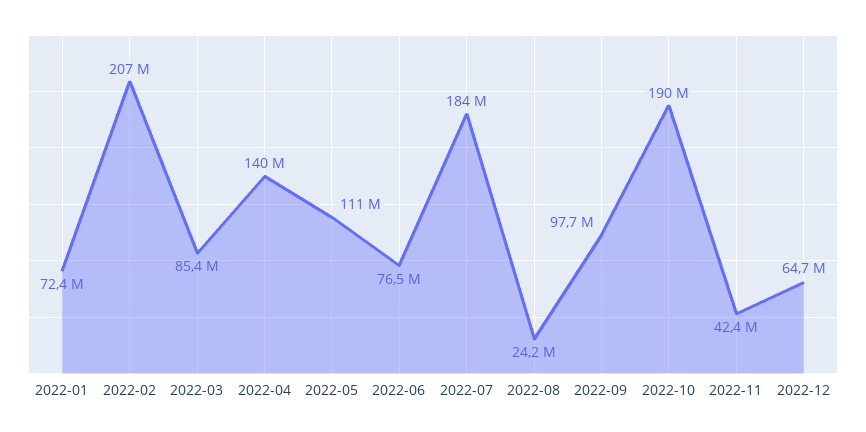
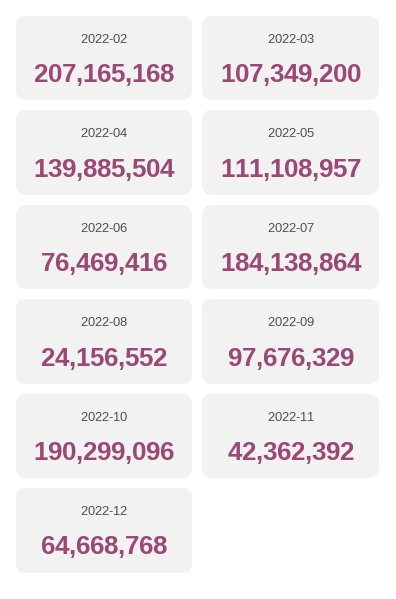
  {
-   "2022-01": 72400000,
    "2022-02": 207165168,
-   "2022-03": 85400000,
+   "2022-03": 107349200,
    "2022-04": 139885504,
    "2022-05": 111108957,
    "2022-06": 76469416,
    "2022-07": 184138864,
    "2022-08": 24156552,
    "2022-09": 97676329,
    "2022-10": 190299096,
    "2022-11": 42362392,
    "2022-12": 64668768
  }

